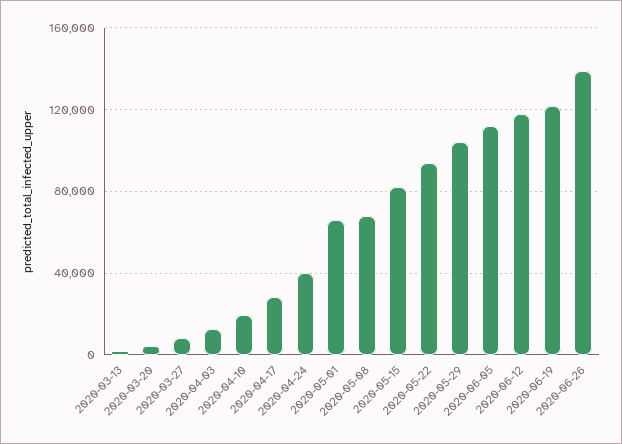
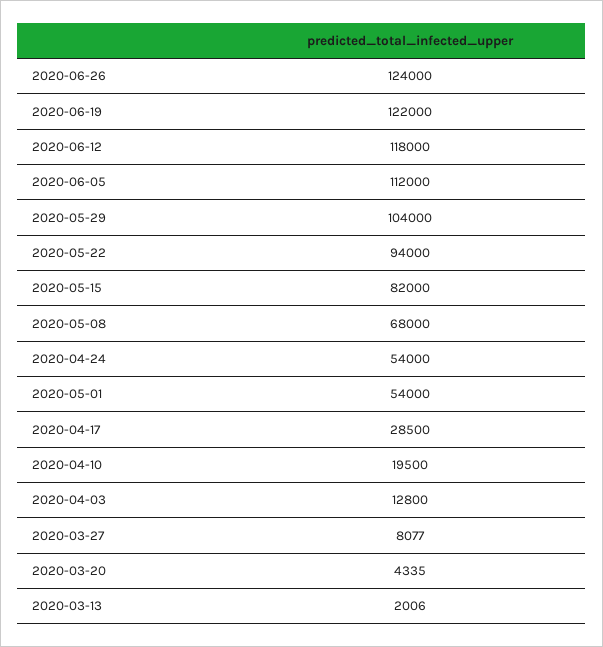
  {
    "2020-03-13": 2006,
    "2020-03-20": 4335,
    "2020-03-27": 8077,
    "2020-04-03": 12800,
    "2020-04-10": 19500,
    "2020-04-17": 28500,
-   "2020-04-24": 40000,
+   "2020-04-24": 54000,
-   "2020-05-01": 65000,
+   "2020-05-01": 54000,
    "2020-05-08": 68000,
    "2020-05-15": 82000,
    "2020-05-22": 94000,
    "2020-05-29": 104000,
    "2020-06-05": 112000,
    "2020-06-12": 118000,
    "2020-06-19": 122000,
-   "2020-06-26": 140000
+   "2020-06-26": 124000
  }

